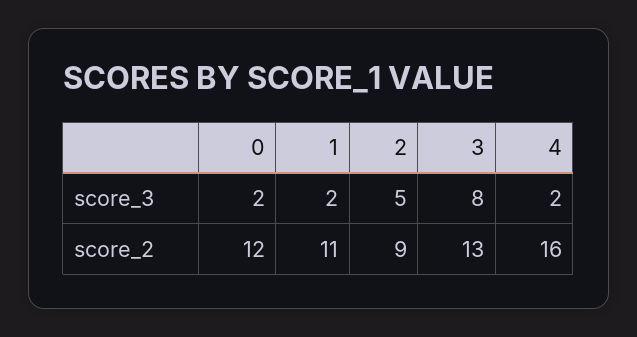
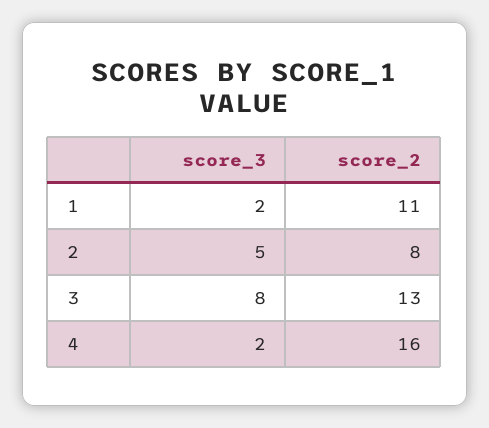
  {
-   "0": {
-     "score_3": 2,
-     "score_2": 12
-   },
    "1": {
      "score_3": 2,
      "score_2": 11
    },
    "2": {
      "score_3": 5,
-     "score_2": 9
+     "score_2": 8
    },
    "3": {
      "score_3": 8,
      "score_2": 13
    },
    "4": {
      "score_3": 2,
      "score_2": 16
    }
  }

